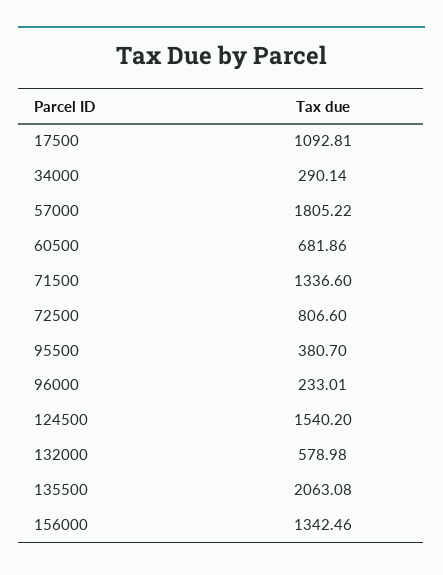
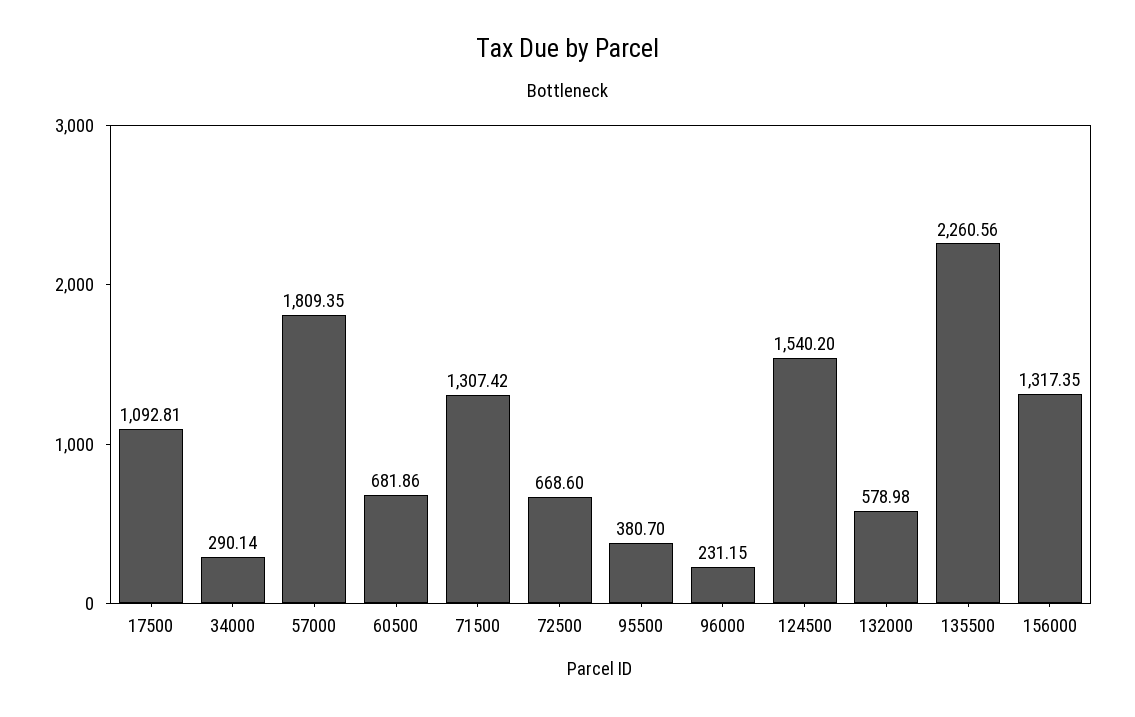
  {
    "17500": 1092.81,
    "34000": 290.14,
-   "57000": 1805.22,
+   "57000": 1809.35,
    "60500": 681.86,
-   "71500": 1336.6,
+   "71500": 1307.42,
-   "72500": 806.6,
+   "72500": 668.6,
    "95500": 380.7,
-   "96000": 233.01,
+   "96000": 231.15,
    "124500": 1540.2,
    "132000": 578.98,
-   "135500": 2063.08,
+   "135500": 2260.56,
-   "156000": 1342.46
+   "156000": 1317.35
  }

